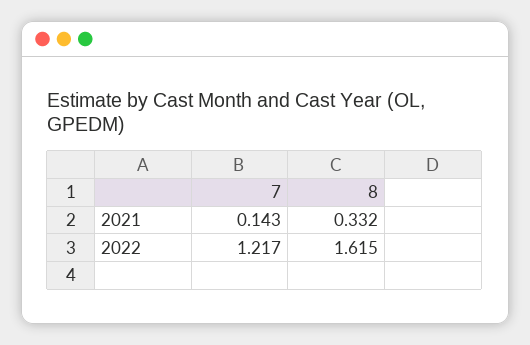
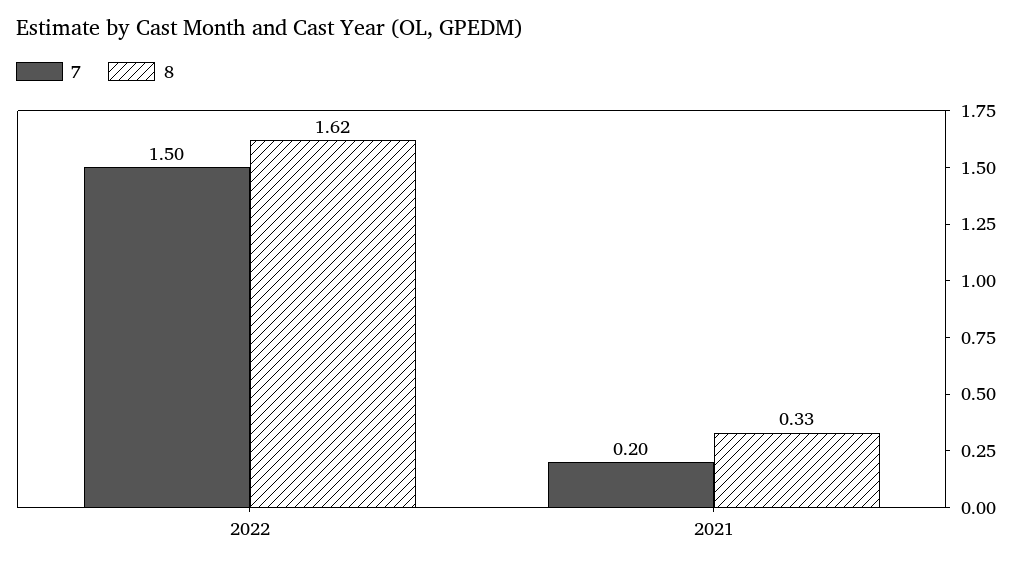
  {
    "7": {
-     "2021": 0.143,
+     "2021": 0.2,
-     "2022": 1.217
+     "2022": 1.5
    },
    "8": {
      "2021": 0.332,
      "2022": 1.615
    }
  }

